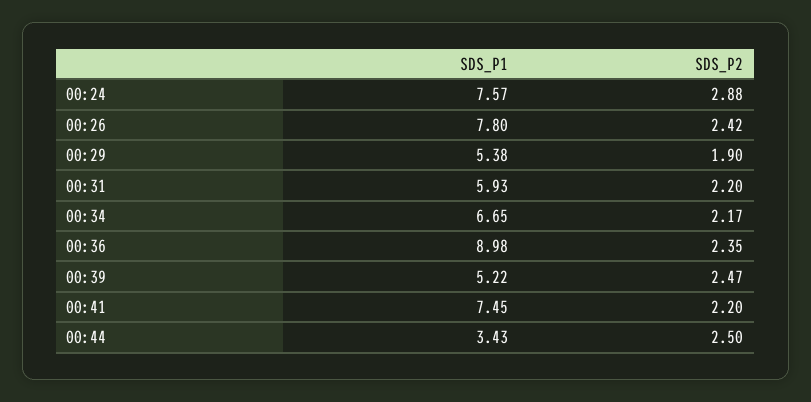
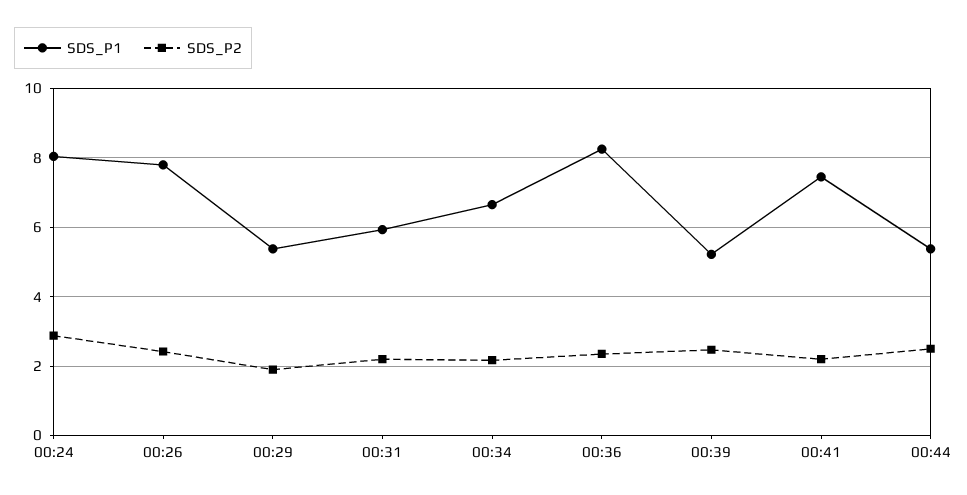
  {
    "SDS_P1": {
-     "00:24": 7.57,
+     "00:24": 8,
      "00:26": 7.8,
      "00:29": 5.38,
      "00:31": 5.93,
      "00:34": 6.65,
-     "00:36": 8.98,
+     "00:36": 8.2,
      "00:39": 5.22,
      "00:41": 7.45,
-     "00:44": 3.43
+     "00:44": 5.4
    },
    "SDS_P2": {
      "00:24": 2.88,
      "00:26": 2.42,
      "00:29": 1.9,
      "00:31": 2.2,
      "00:34": 2.17,
      "00:36": 2.35,
      "00:39": 2.47,
      "00:41": 2.2,
      "00:44": 2.5
    }
  }

